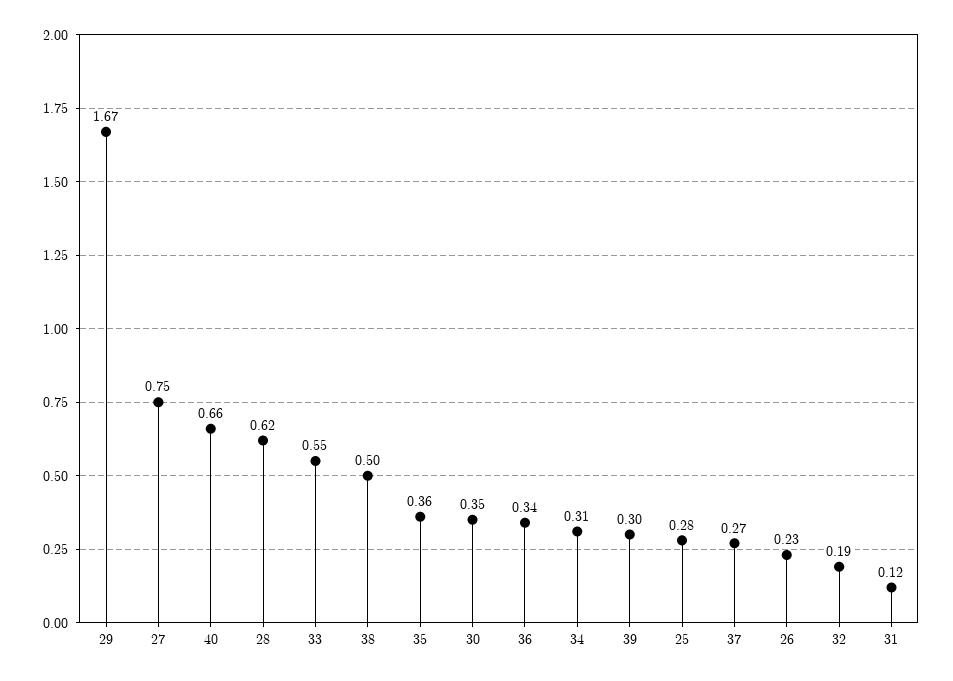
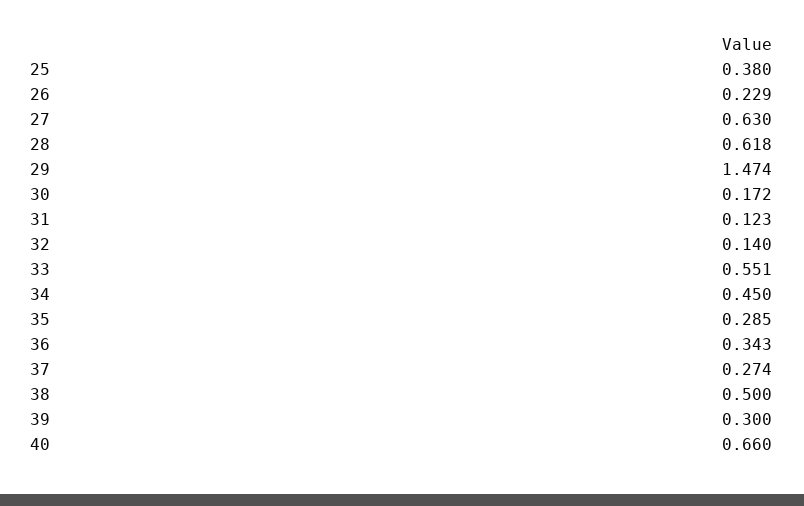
  {
-   "29": 1.67,
+   "29": 1.474,
-   "27": 0.75,
+   "27": 0.63,
    "40": 0.66,
    "28": 0.618,
    "33": 0.551,
    "38": 0.5,
-   "35": 0.36,
+   "35": 0.285,
-   "30": 0.35,
+   "30": 0.172,
    "36": 0.343,
-   "34": 0.31,
+   "34": 0.45,
    "39": 0.3,
-   "25": 0.28,
+   "25": 0.38,
    "37": 0.274,
    "26": 0.229,
-   "32": 0.19,
+   "32": 0.14,
    "31": 0.123
  }

